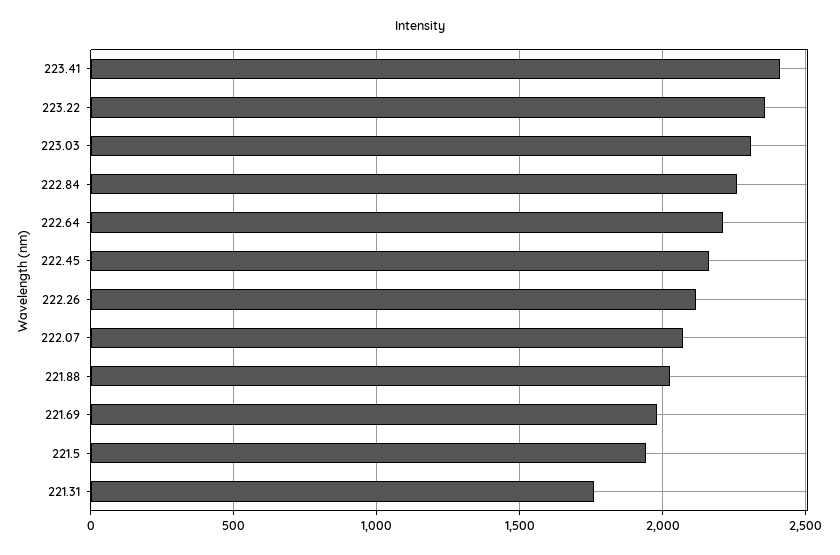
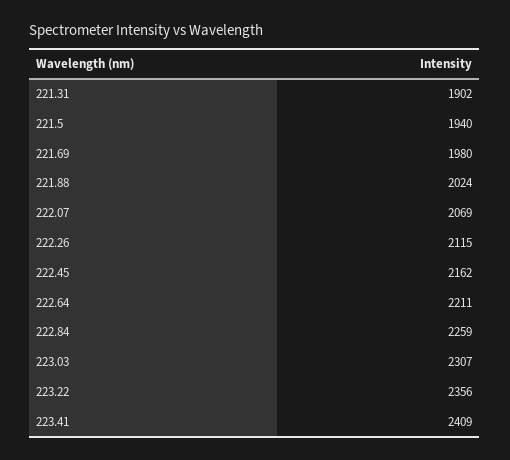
  {
    "223.41": 2409,
    "223.22": 2356,
    "223.03": 2307,
    "222.84": 2259,
    "222.64": 2211,
    "222.45": 2162,
    "222.26": 2115,
    "222.07": 2069,
    "221.88": 2024,
    "221.69": 1980,
    "221.5": 1940,
-   "221.31": 1750
+   "221.31": 1902
  }

